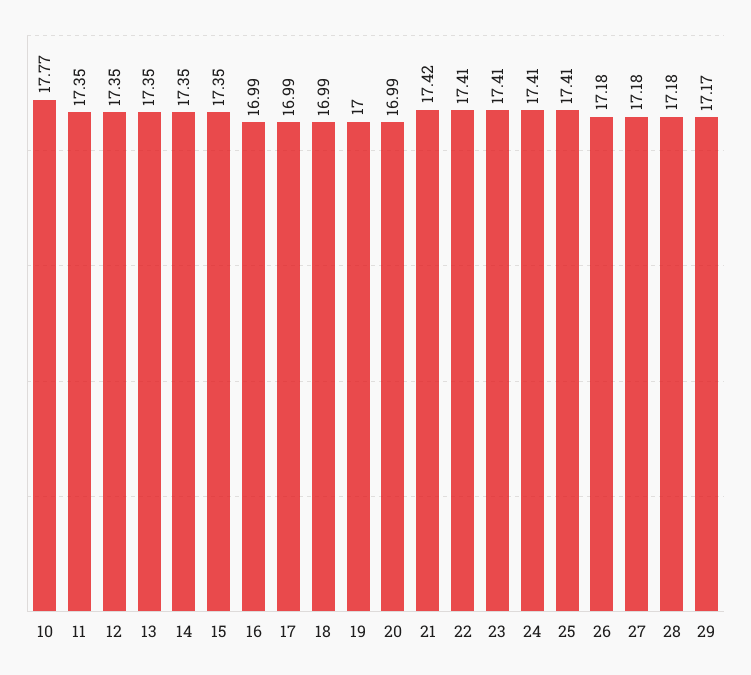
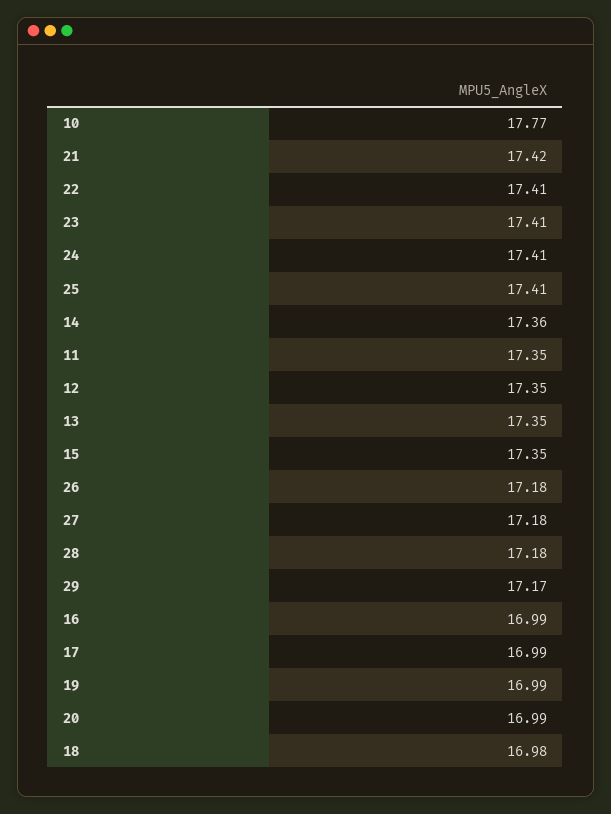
  {
    "10": 17.77,
    "11": 17.35,
    "12": 17.35,
    "13": 17.35,
-   "14": 17.35,
+   "14": 17.36,
    "15": 17.35,
    "16": 16.99,
    "17": 16.99,
-   "18": 16.99,
+   "18": 16.98,
-   "19": 17,
+   "19": 16.99,
    "20": 16.99,
    "21": 17.42,
    "22": 17.41,
    "23": 17.41,
    "24": 17.41,
    "25": 17.41,
    "26": 17.18,
    "27": 17.18,
    "28": 17.18,
    "29": 17.17
  }

